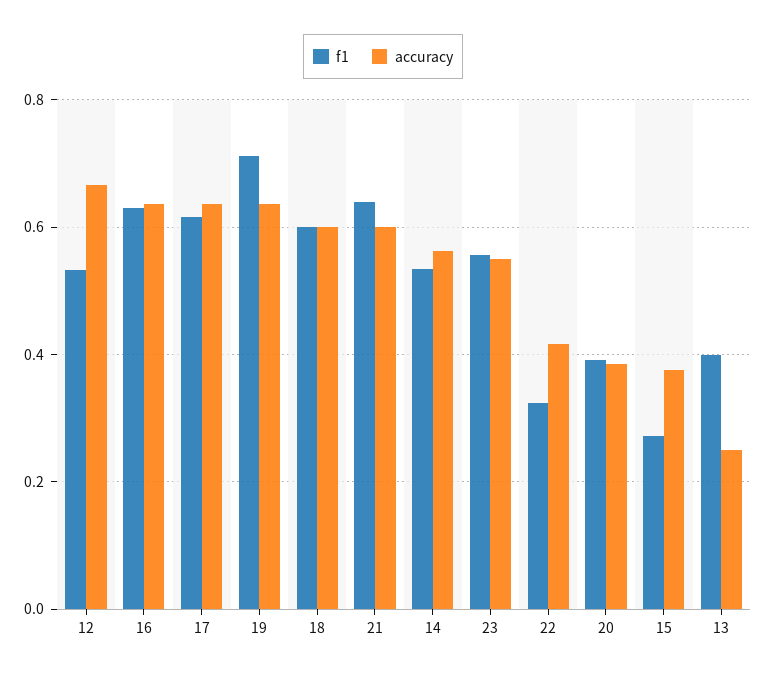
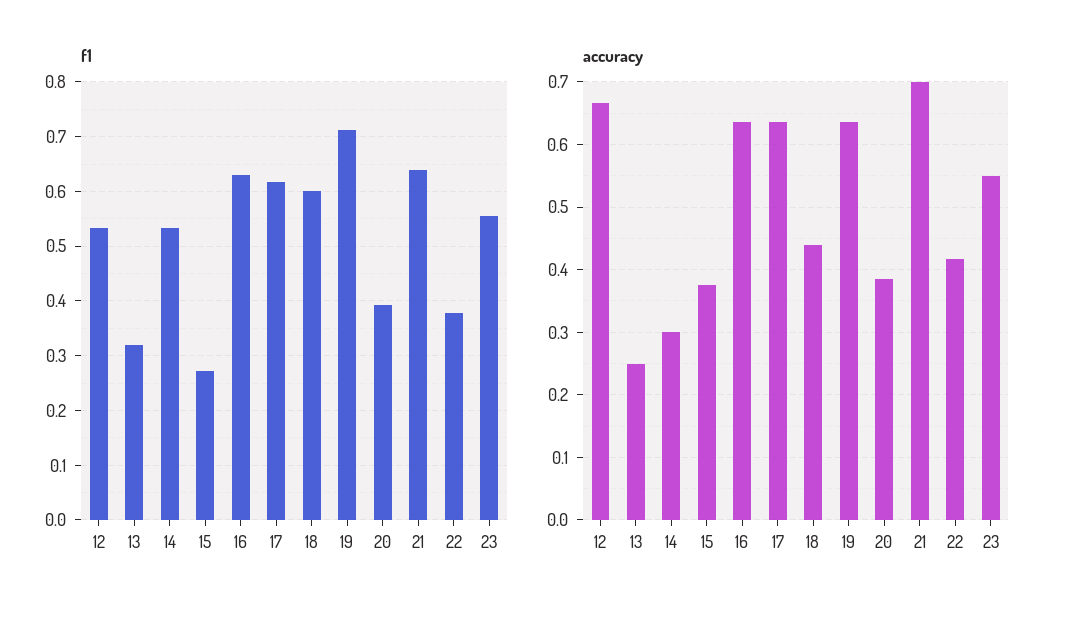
  {
    "f1": {
      "12": 0.54,
      "16": 0.64,
      "17": 0.62,
      "19": 0.72,
      "18": 0.6,
      "21": 0.64,
      "14": 0.54,
      "23": 0.56,
-     "22": 0.32,
+     "22": 0.38,
      "20": 0.4,
      "15": 0.28,
-     "13": 0.4
+     "13": 0.32
    },
    "accuracy": {
      "12": 0.67,
      "16": 0.64,
      "17": 0.64,
      "19": 0.64,
-     "18": 0.6,
+     "18": 0.44,
-     "21": 0.6,
+     "21": 0.7,
-     "14": 0.56,
+     "14": 0.3,
      "23": 0.55,
      "22": 0.42,
      "20": 0.38,
      "15": 0.38,
      "13": 0.25
    }
  }

